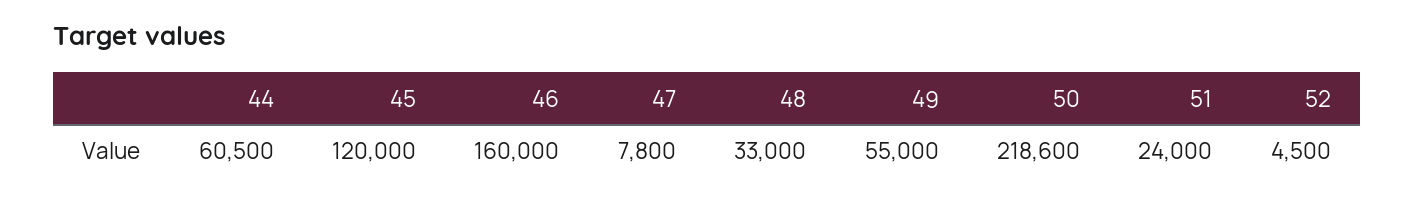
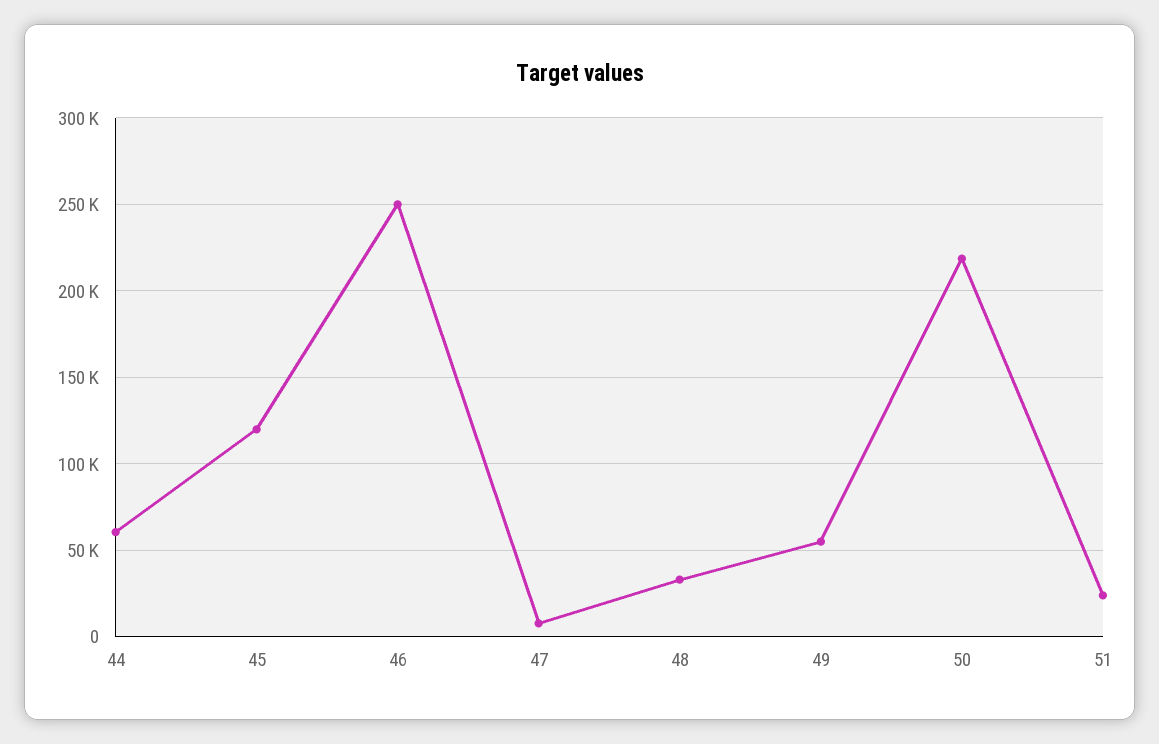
  {
    "44": 60500,
    "45": 120000,
-   "46": 160000,
+   "46": 250000,
    "47": 7800,
    "48": 33000,
    "49": 55000,
    "50": 218600,
-   "51": 24000,
+   "51": 24000
-   "52": 4500
  }

